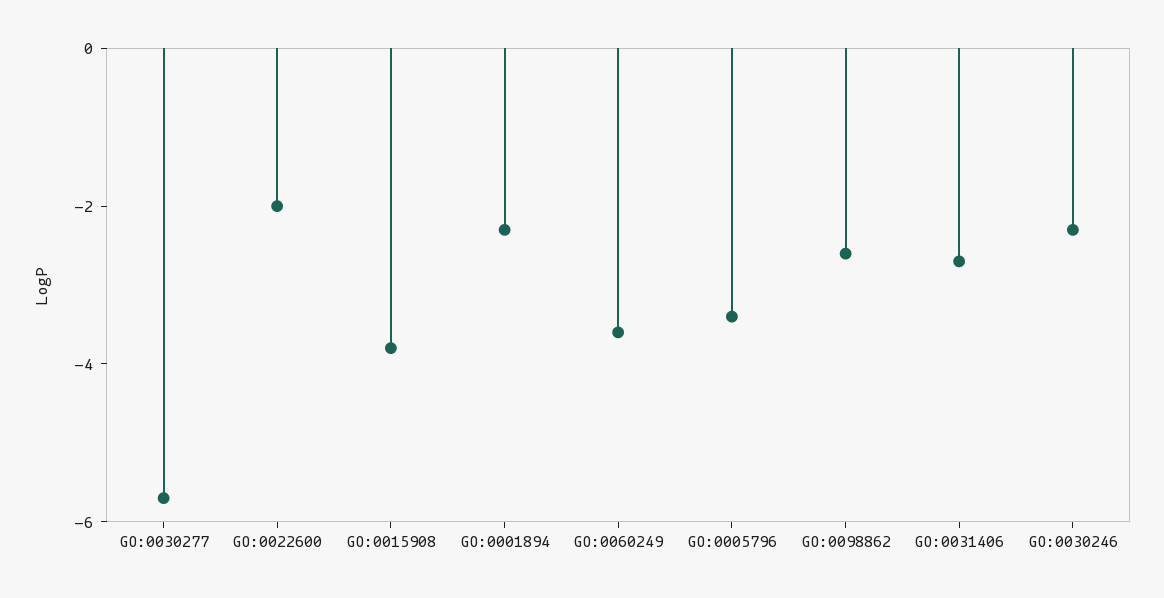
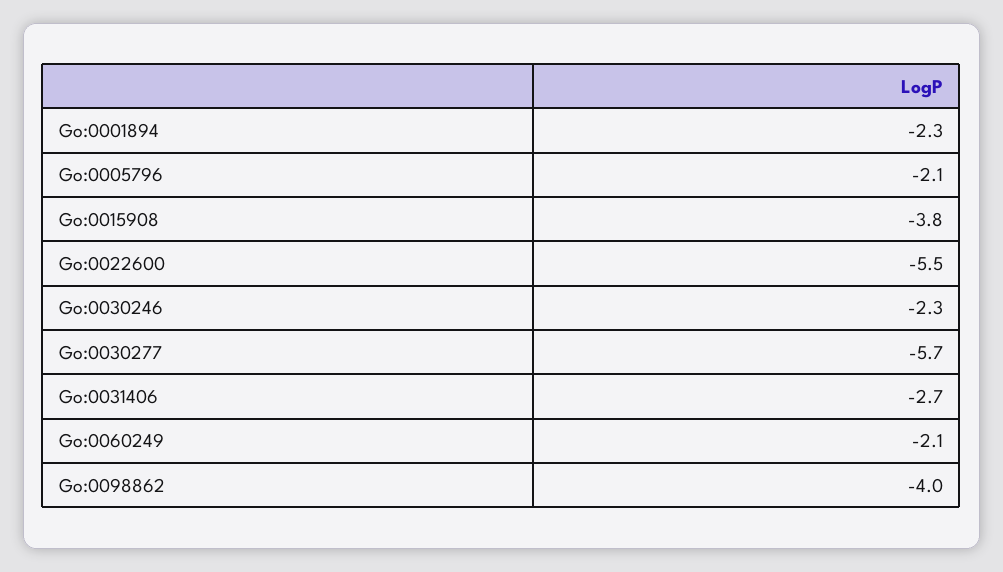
  {
    "GO:0030277": -5.7,
-   "GO:0022600": -2,
+   "GO:0022600": -5.5,
    "GO:0015908": -3.8,
    "GO:0001894": -2.3,
-   "GO:0060249": -3.5,
+   "GO:0060249": -2.1,
-   "GO:0005796": -3.5,
+   "GO:0005796": -2.1,
-   "GO:0098862": -2.5,
+   "GO:0098862": -4,
    "GO:0031406": -2.7,
    "GO:0030246": -2.3
  }

